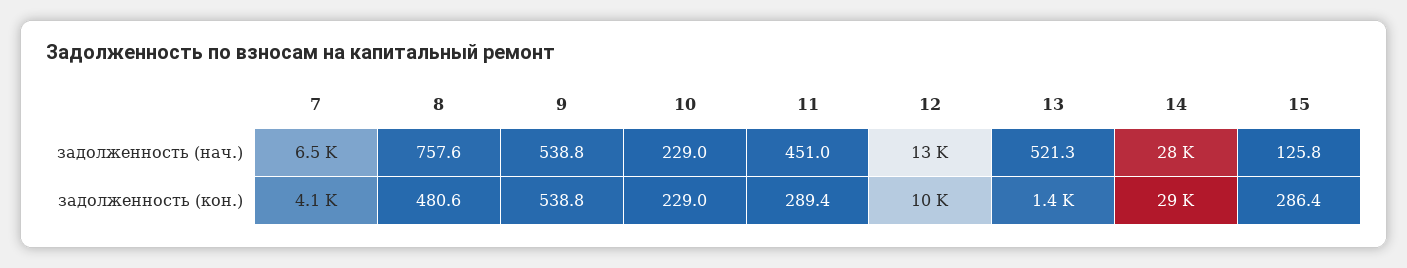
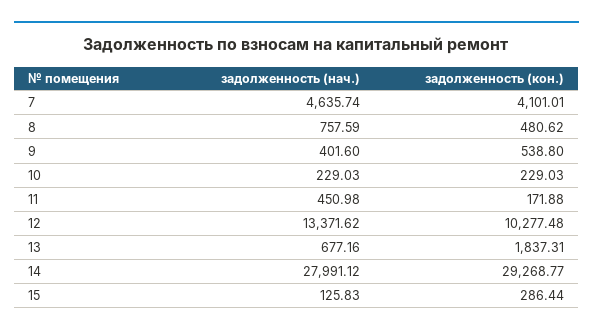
  {
    "7": {
-     "задолженность (нач.)": 6500,
+     "задолженность (нач.)": 4635.74,
      "задолженность (кон.)": 4101.01
    },
    "8": {
      "задолженность (нач.)": 757.59,
      "задолженность (кон.)": 480.62
    },
    "9": {
-     "задолженность (нач.)": 538.8,
+     "задолженность (нач.)": 401.6,
      "задолженность (кон.)": 538.8
    },
    "10": {
      "задолженность (нач.)": 229.03,
      "задолженность (кон.)": 229.03
    },
    "11": {
      "задолженность (нач.)": 450.98,
-     "задолженность (кон.)": 289.4
+     "задолженность (кон.)": 171.88
    },
    "12": {
      "задолженность (нач.)": 13371.62,
      "задолженность (кон.)": 10277.48
    },
    "13": {
-     "задолженность (нач.)": 521.3,
+     "задолженность (нач.)": 677.16,
-     "задолженность (кон.)": 1400
+     "задолженность (кон.)": 1837.31
    },
    "14": {
      "задолженность (нач.)": 27991.12,
      "задолженность (кон.)": 29268.77
    },
    "15": {
      "задолженность (нач.)": 125.83,
      "задолженность (кон.)": 286.44
    }
  }

